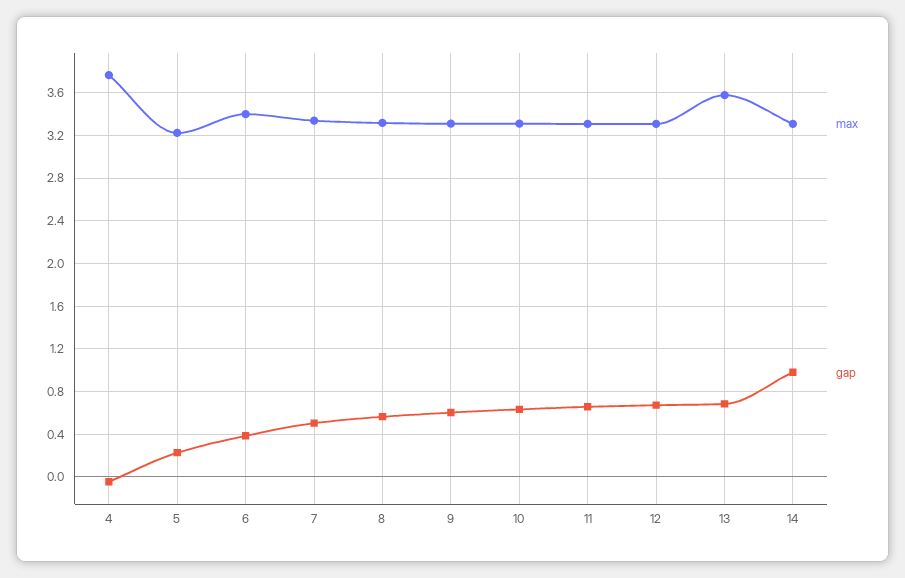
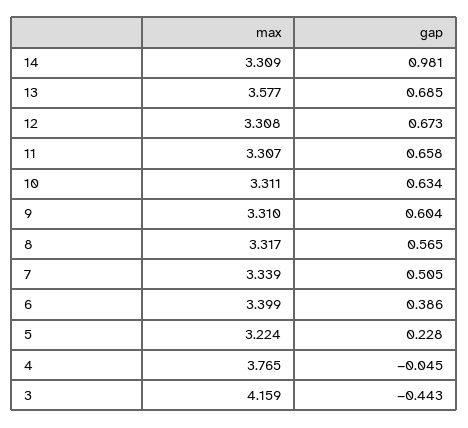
  {
    "max": {
      "4": 3.765,
      "5": 3.224,
      "6": 3.399,
      "7": 3.339,
      "8": 3.317,
      "9": 3.31,
      "10": 3.311,
      "11": 3.307,
      "12": 3.308,
      "13": 3.577,
-     "14": 3.309
+     "14": 3.309,
+     "3": 4.159
    },
    "gap": {
      "4": -0.045,
      "5": 0.228,
      "6": 0.386,
      "7": 0.505,
      "8": 0.565,
      "9": 0.604,
      "10": 0.634,
      "11": 0.658,
      "12": 0.673,
      "13": 0.685,
-     "14": 0.981
+     "14": 0.981,
+     "3": -0.443
    }
  }

